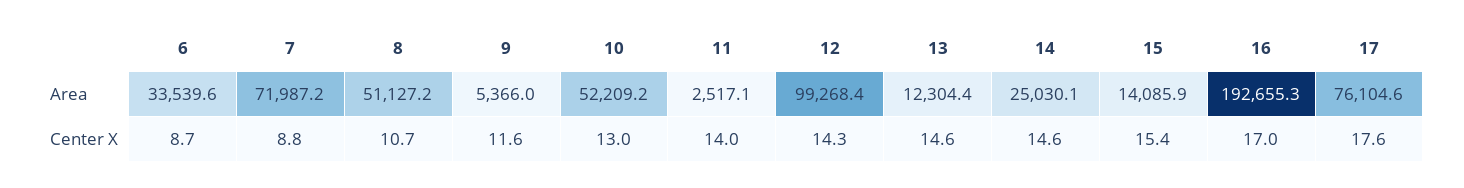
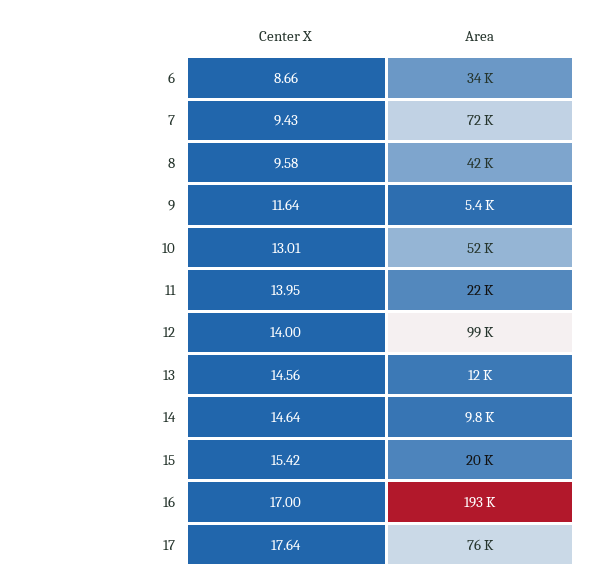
  {
    "6": {
      "Area": 33539.6,
      "Center X": 8.66
    },
    "7": {
      "Area": 71987.2,
-     "Center X": 8.8
+     "Center X": 9.43
    },
    "8": {
-     "Area": 51127.2,
+     "Area": 42000,
-     "Center X": 10.7
+     "Center X": 9.58
    },
    "9": {
      "Area": 5366,
      "Center X": 11.64
    },
    "10": {
      "Area": 52209.2,
      "Center X": 13.01
    },
    "11": {
-     "Area": 2517.1,
+     "Area": 22000,
      "Center X": 13.95
    },
    "12": {
      "Area": 99268.4,
-     "Center X": 14.3
+     "Center X": 14
    },
    "13": {
      "Area": 12304.4,
      "Center X": 14.56
    },
    "14": {
-     "Area": 25030.1,
+     "Area": 9800,
      "Center X": 14.64
    },
    "15": {
-     "Area": 14085.9,
+     "Area": 20000,
      "Center X": 15.42
    },
    "16": {
      "Area": 192655.3,
      "Center X": 17
    },
    "17": {
      "Area": 76104.6,
      "Center X": 17.64
    }
  }

